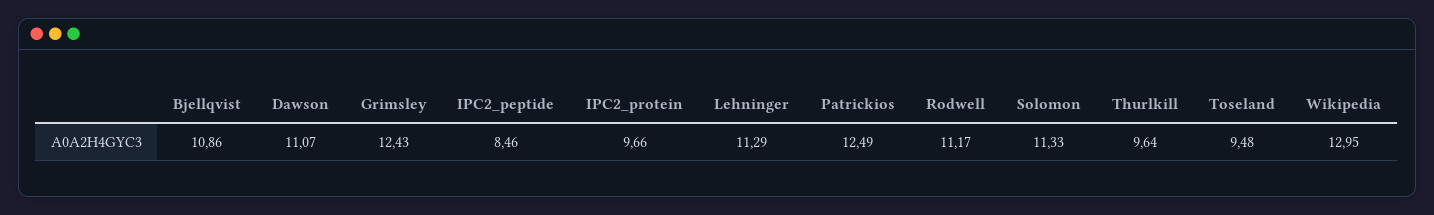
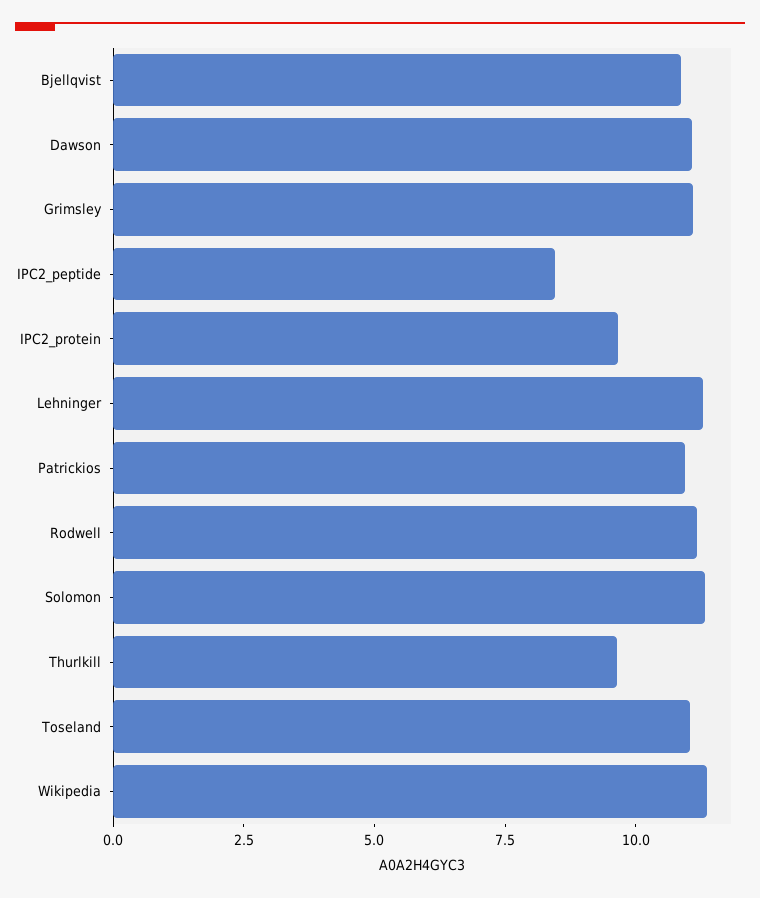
  {
    "Bjellqvist": 10.86,
    "Dawson": 11.07,
-   "Grimsley": 12.43,
+   "Grimsley": 11,
    "IPC2_peptide": 8.46,
    "IPC2_protein": 9.66,
    "Lehninger": 11.29,
-   "Patrickios": 12.49,
+   "Patrickios": 11,
    "Rodwell": 11.17,
    "Solomon": 11.33,
    "Thurlkill": 9.64,
-   "Toseland": 9.48,
+   "Toseland": 11,
-   "Wikipedia": 12.95
+   "Wikipedia": 11.5
  }

